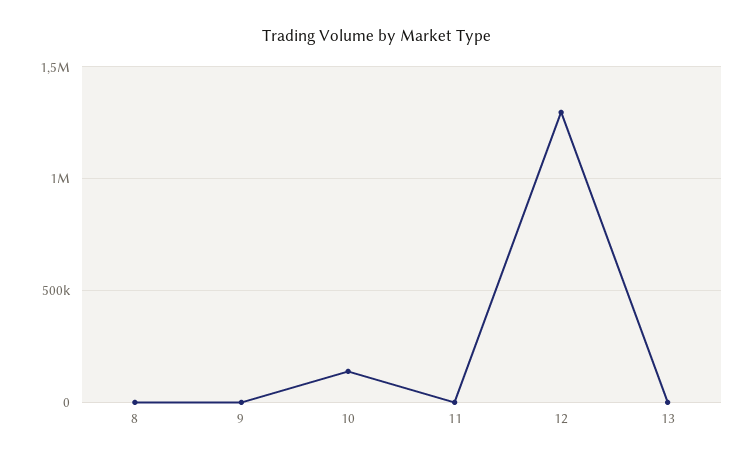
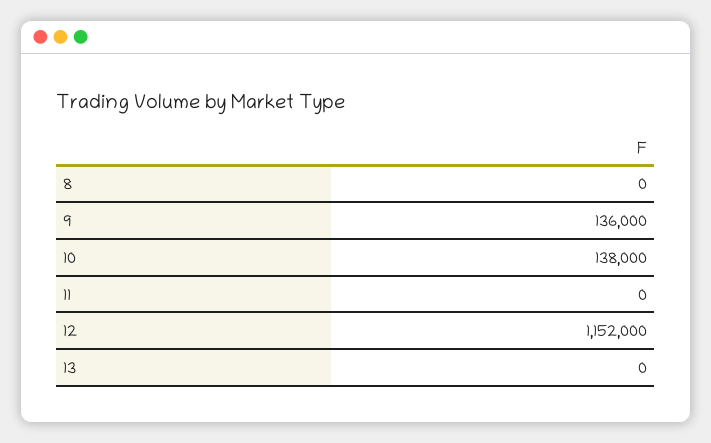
  {
    "8": 0,
-   "9": 0,
+   "9": 136000,
    "10": 138000,
    "11": 0,
-   "12": 1300000,
+   "12": 1152000,
    "13": 0
  }

